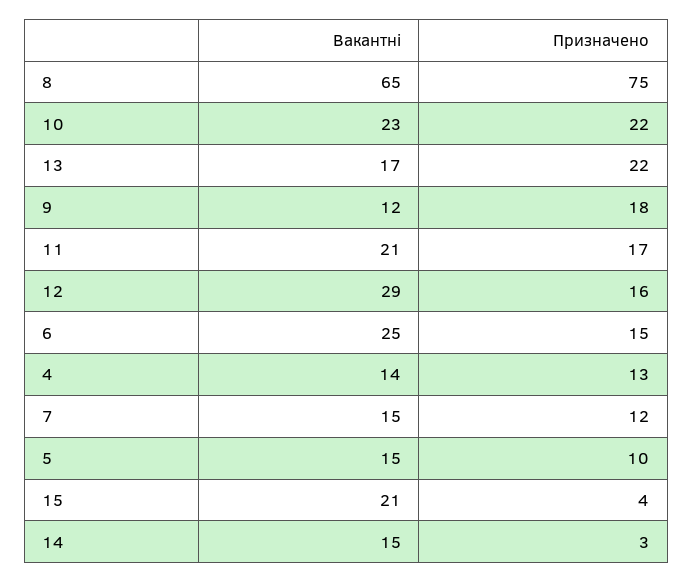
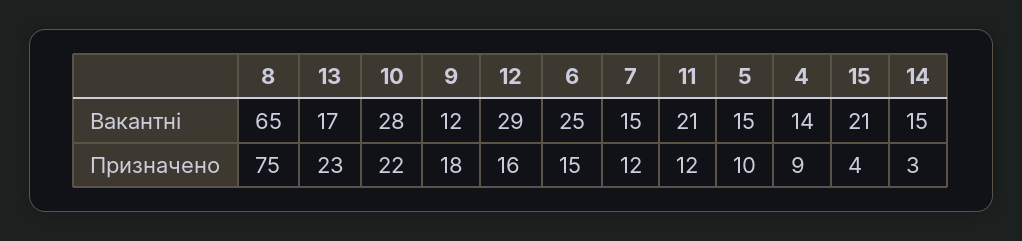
  {
    "Вакантні": {
      "8": 65,
-     "10": 23,
+     "10": 28,
      "13": 17,
      "9": 12,
      "11": 21,
      "12": 29,
      "6": 25,
      "4": 14,
      "7": 15,
      "5": 15,
      "15": 21,
      "14": 15
    },
    "Призначено": {
      "8": 75,
      "10": 22,
-     "13": 22,
+     "13": 23,
      "9": 18,
-     "11": 17,
+     "11": 12,
      "12": 16,
      "6": 15,
-     "4": 13,
+     "4": 9,
      "7": 12,
      "5": 10,
      "15": 4,
      "14": 3
    }
  }

